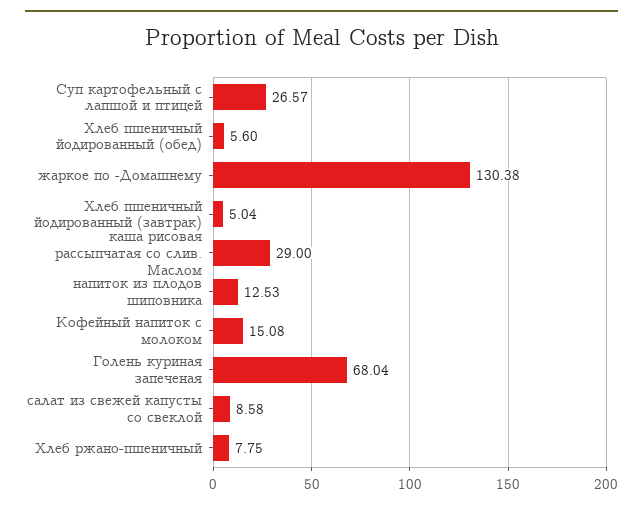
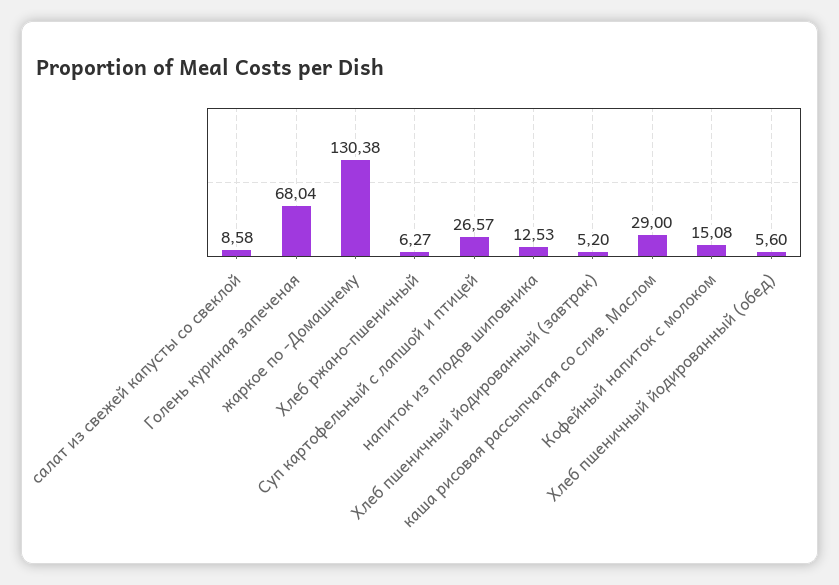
  {
    "Суп картофельный с лапшой и птицей": 26.57,
    "Хлеб пшеничный йодированный (обед)": 5.6,
    "жаркое по -Домашнему": 130.38,
-   "Хлеб пшеничный йодированный (завтрак)": 5.04,
+   "Хлеб пшеничный йодированный (завтрак)": 5.2,
    "каша рисовая рассыпчатая со слив. Маслом": 29,
    "напиток из плодов шиповника": 12.53,
    "Кофейный напиток с молоком": 15.08,
    "Голень куриная запеченая": 68.04,
    "салат из свежей капусты со свеклой": 8.58,
-   "Хлеб ржано-пшеничный": 7.75
+   "Хлеб ржано-пшеничный": 6.27
  }

